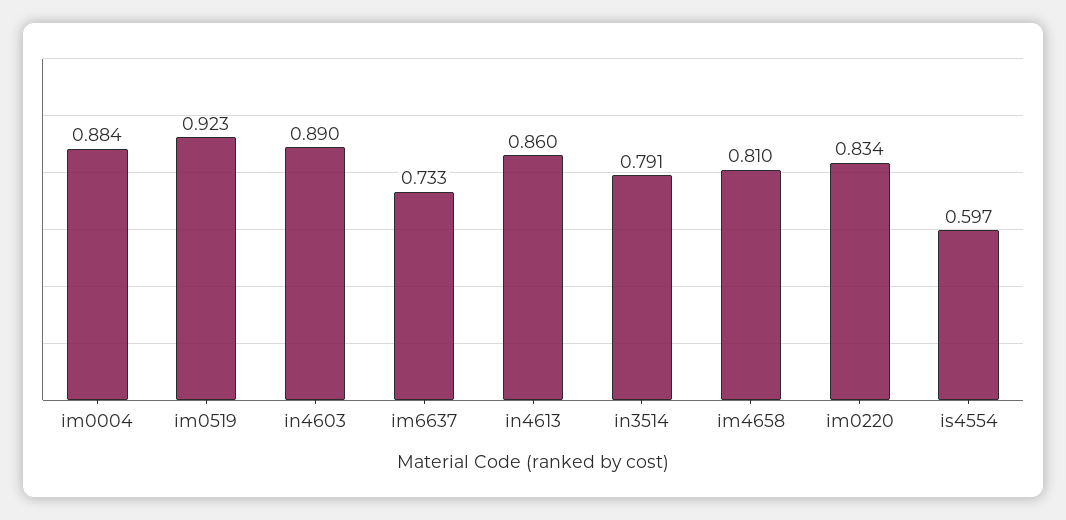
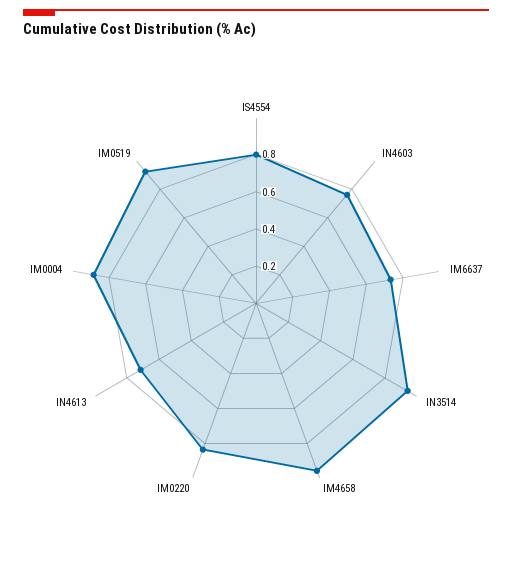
  {
    "im0004": 0.884,
    "im0519": 0.923,
-   "in4603": 0.89,
+   "in4603": 0.75,
    "im6637": 0.733,
-   "in4613": 0.86,
+   "in4613": 0.7,
-   "in3514": 0.791,
+   "in3514": 0.95,
-   "im4658": 0.81,
+   "im4658": 0.95,
    "im0220": 0.834,
-   "is4554": 0.597
+   "is4554": 0.8
  }

